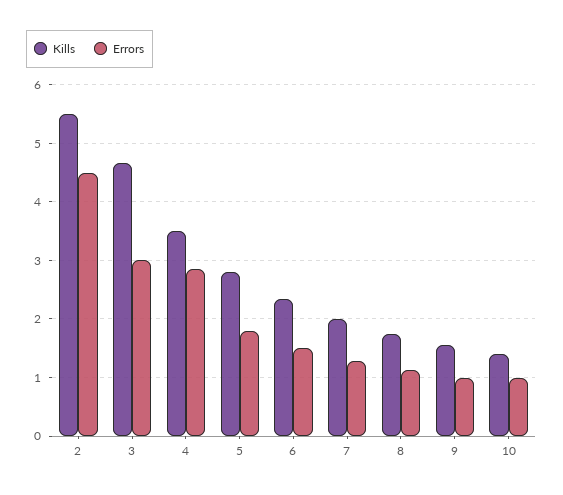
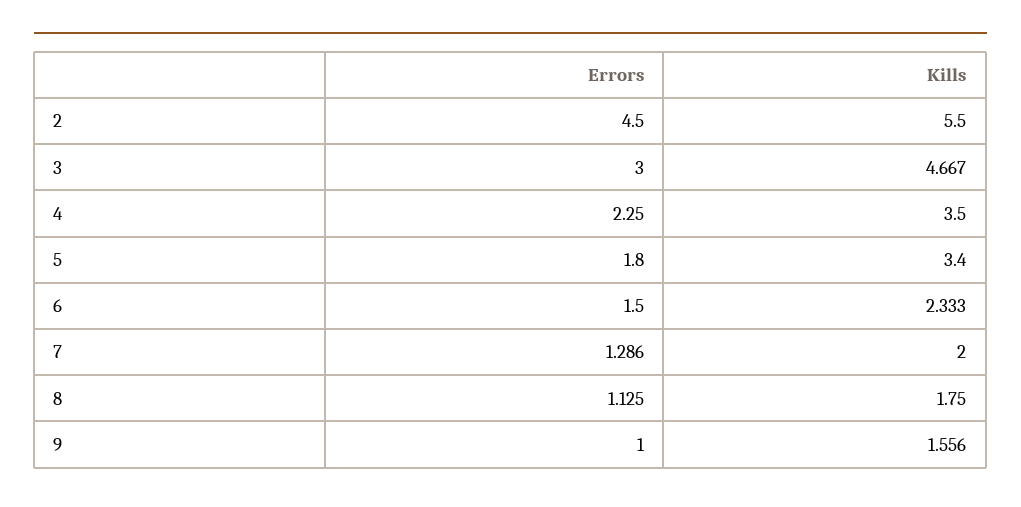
  {
    "Kills": {
      "2": 5.5,
      "3": 4.667,
      "4": 3.5,
-     "5": 2.8,
+     "5": 3.4,
      "6": 2.333,
      "7": 2,
      "8": 1.75,
-     "9": 1.556,
+     "9": 1.556
-     "10": 1.4
    },
    "Errors": {
      "2": 4.5,
      "3": 3,
-     "4": 2.8,
+     "4": 2.25,
      "5": 1.8,
      "6": 1.5,
      "7": 1.286,
      "8": 1.125,
-     "9": 1,
+     "9": 1
-     "10": 1
    }
  }

